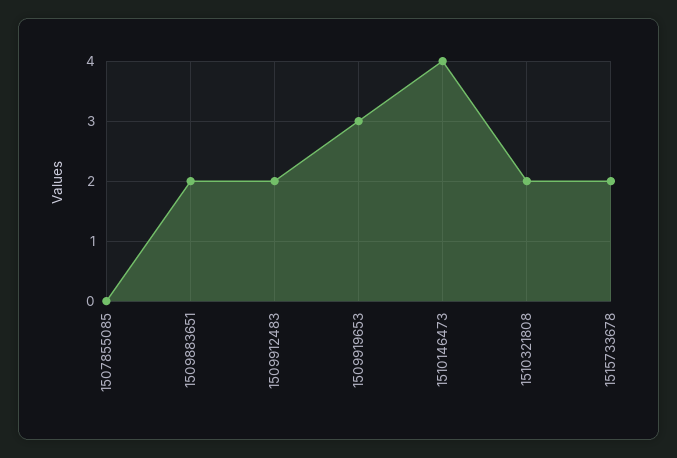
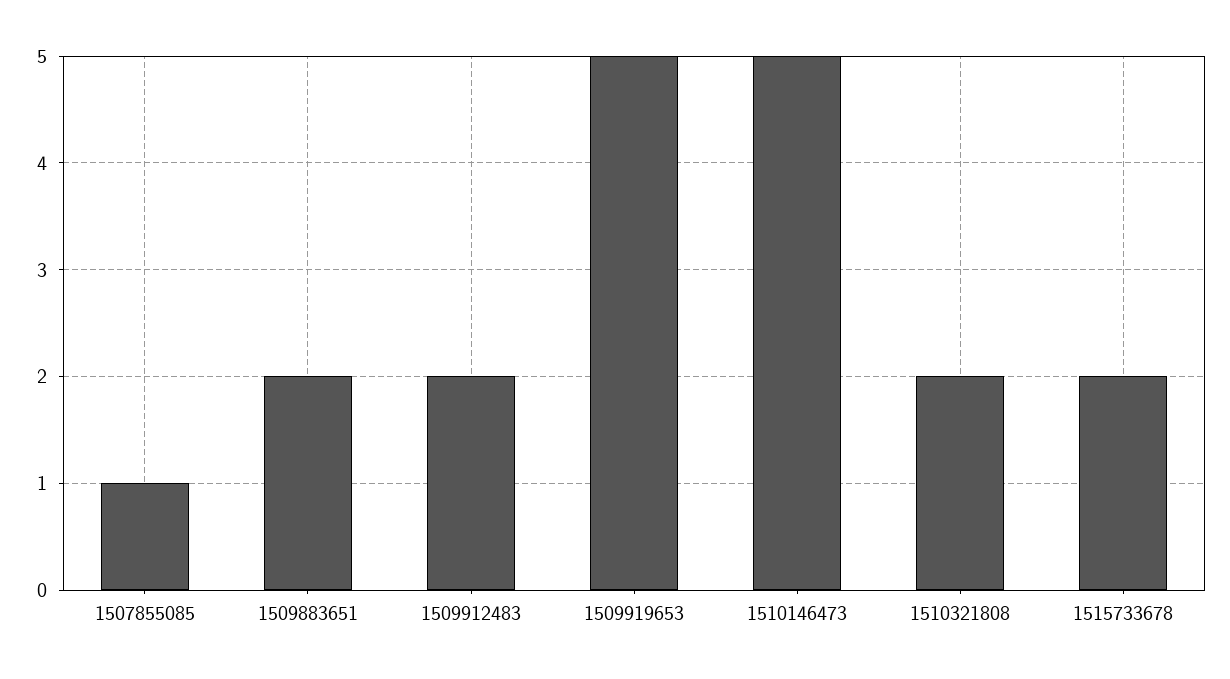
  {
-   "1507855085": 0,
+   "1507855085": 1,
    "1509883651": 2,
    "1509912483": 2,
-   "1509919653": 3,
+   "1509919653": 5,
-   "1510146473": 4,
+   "1510146473": 5,
    "1510321808": 2,
    "1515733678": 2
  }

